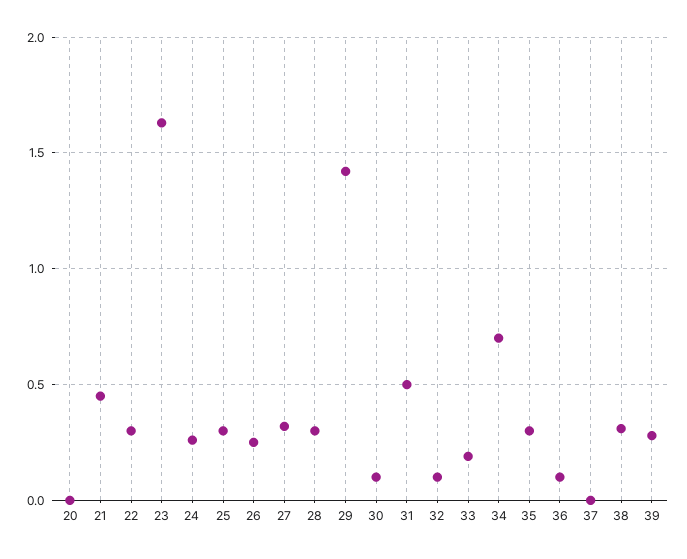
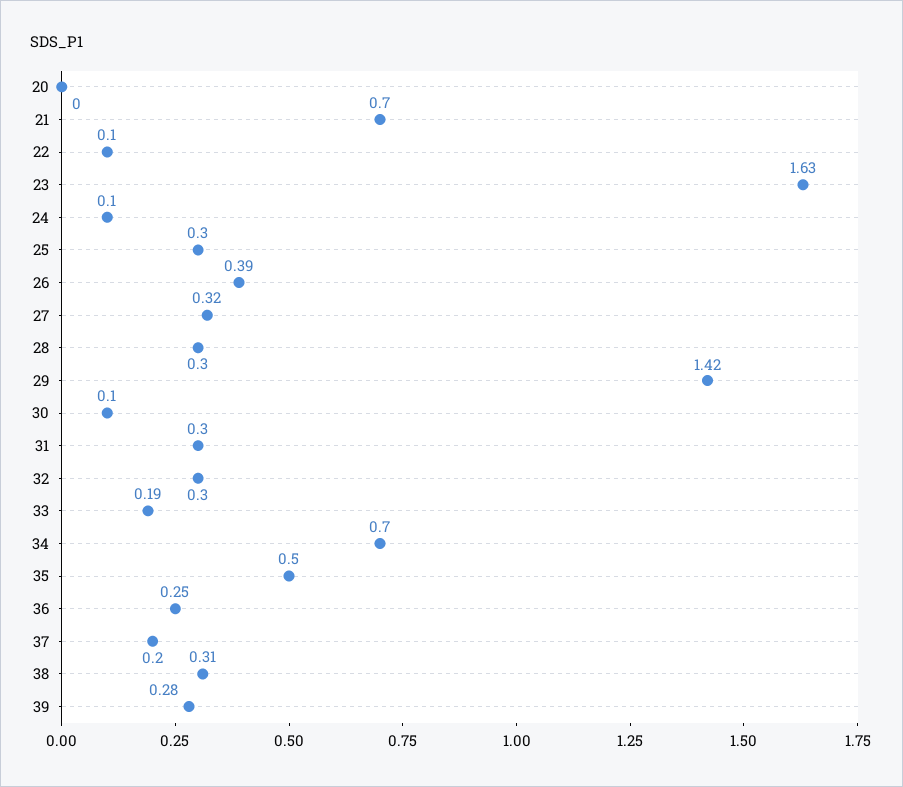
  {
    "20": 0,
-   "21": 0.45,
+   "21": 0.7,
-   "22": 0.3,
+   "22": 0.1,
    "23": 1.63,
-   "24": 0.25,
+   "24": 0.1,
    "25": 0.3,
-   "26": 0.25,
+   "26": 0.39,
    "27": 0.32,
    "28": 0.3,
    "29": 1.42,
    "30": 0.1,
-   "31": 0.5,
+   "31": 0.3,
-   "32": 0.1,
+   "32": 0.3,
    "33": 0.19,
    "34": 0.7,
-   "35": 0.3,
+   "35": 0.5,
-   "36": 0.1,
+   "36": 0.25,
-   "37": 0,
+   "37": 0.2,
    "38": 0.31,
    "39": 0.28
  }

